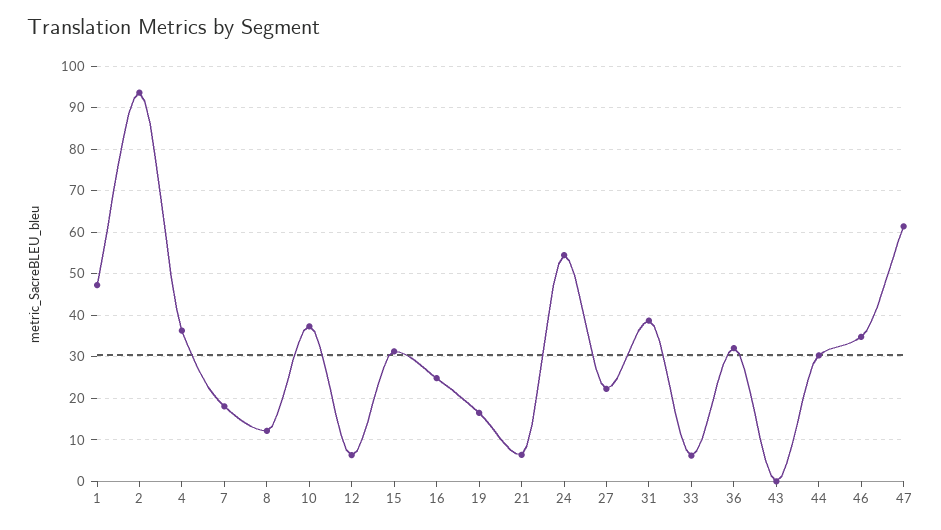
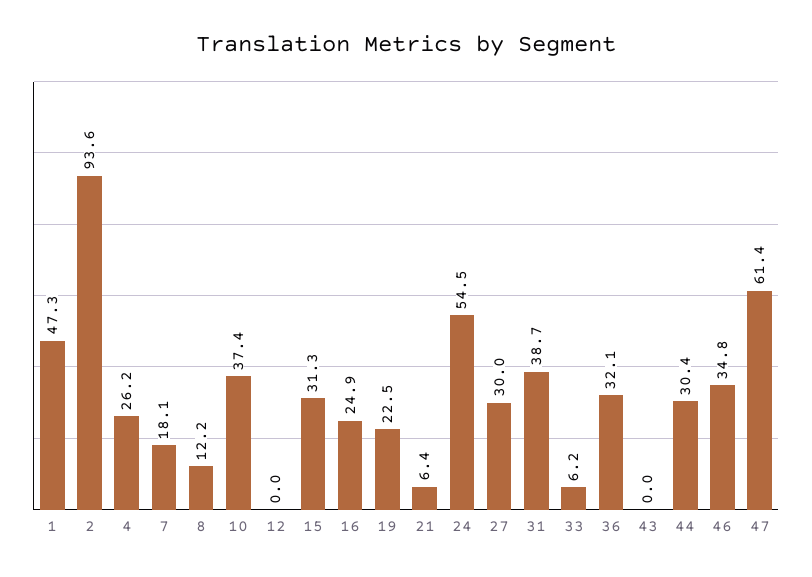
  {
    "1": 47.3,
    "2": 93.6,
-   "4": 36,
+   "4": 26.2,
    "7": 18.1,
    "8": 12.2,
    "10": 37.4,
-   "12": 6,
+   "12": 0,
    "15": 31.3,
    "16": 24.9,
-   "19": 16,
+   "19": 22.5,
    "21": 6.4,
    "24": 54.5,
-   "27": 22,
+   "27": 30,
    "31": 38.7,
    "33": 6.2,
    "36": 32.1,
    "43": 0,
    "44": 30.4,
    "46": 34.8,
    "47": 61.4
  }

